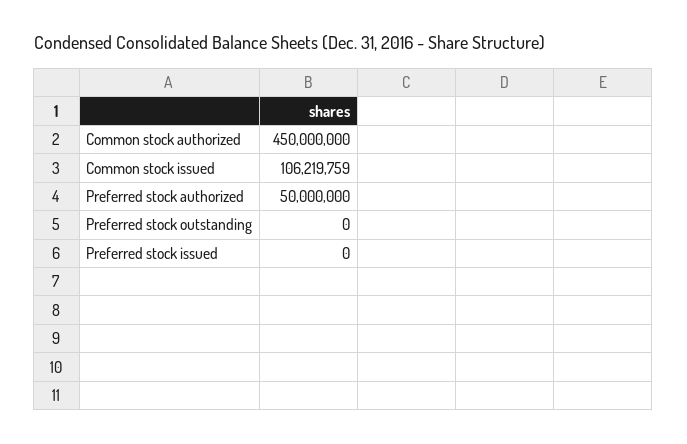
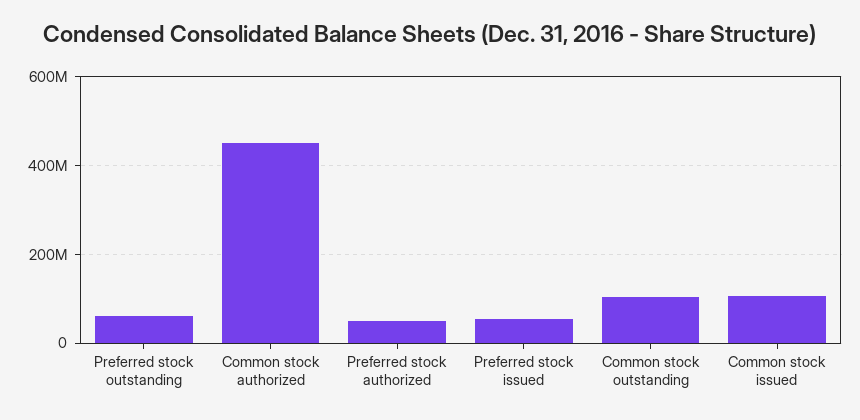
  {
    "Common stock authorized": 450000000,
    "Common stock issued": 106219759,
    "Preferred stock authorized": 50000000,
-   "Preferred stock outstanding": 0,
+   "Preferred stock outstanding": 60000000,
-   "Preferred stock issued": 0
+   "Preferred stock issued": 60000000,
+   "Common stock outstanding": 100000000
  }

